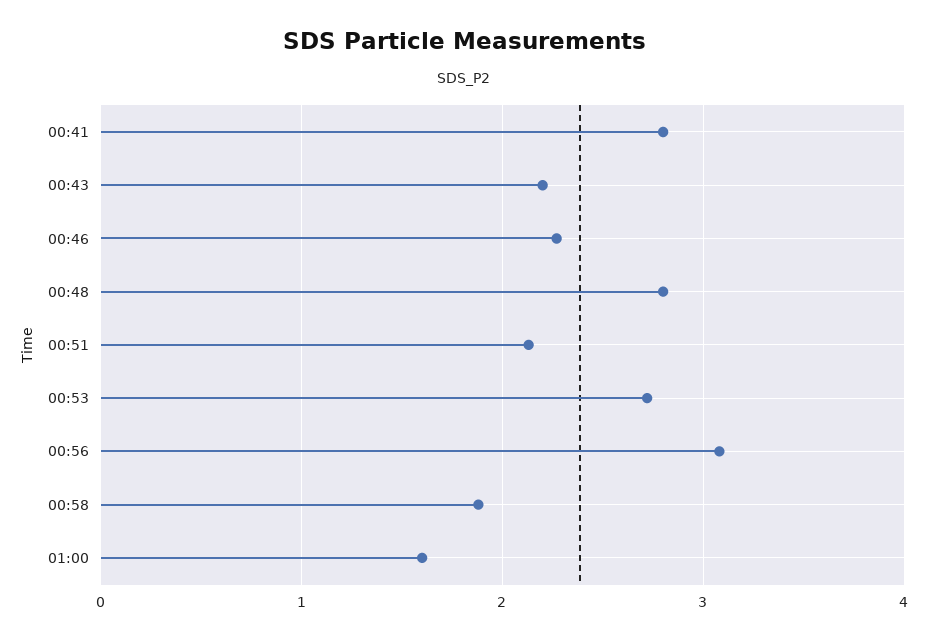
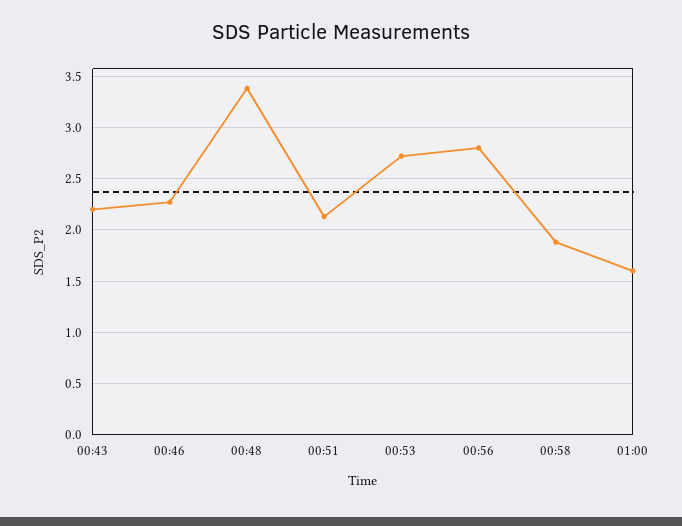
  {
-   "00:41": 2.8,
    "00:43": 2.2,
    "00:46": 2.3,
-   "00:48": 2.8,
+   "00:48": 3.4,
    "00:51": 2.1,
    "00:53": 2.7,
-   "00:56": 3.1,
+   "00:56": 2.8,
    "00:58": 1.9,
    "01:00": 1.6
  }

